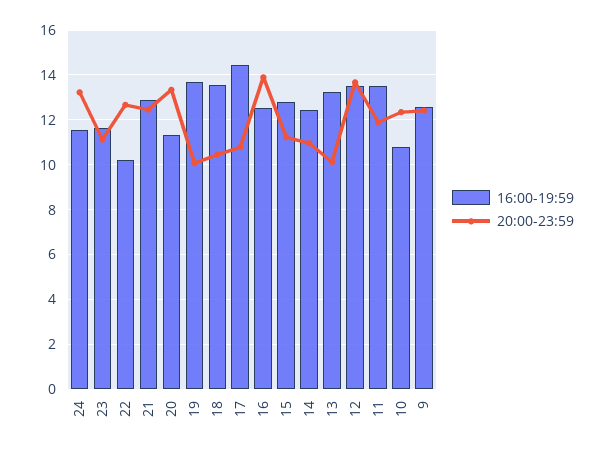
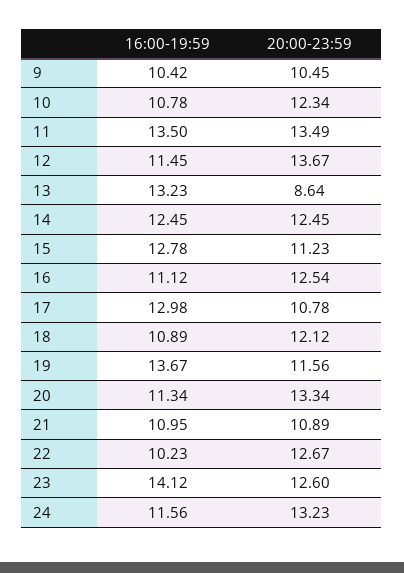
  {
    "16:00-19:59": {
      "24": 11.56,
-     "23": 11.5,
+     "23": 14.12,
      "22": 10.23,
-     "21": 13,
+     "21": 10.95,
      "20": 11.34,
      "19": 13.67,
-     "18": 13.5,
+     "18": 10.89,
-     "17": 14.5,
+     "17": 12.98,
-     "16": 12.5,
+     "16": 11.12,
      "15": 12.78,
      "14": 12.45,
      "13": 13.23,
-     "12": 13.5,
+     "12": 11.45,
      "11": 13.5,
      "10": 10.78,
-     "9": 12.5
+     "9": 10.42
    },
    "20:00-23:59": {
      "24": 13.23,
-     "23": 11,
+     "23": 12.6,
      "22": 12.67,
-     "21": 12.5,
+     "21": 10.89,
      "20": 13.34,
-     "19": 10,
+     "19": 11.56,
-     "18": 10.5,
+     "18": 12.12,
      "17": 10.78,
-     "16": 14,
+     "16": 12.54,
      "15": 11.23,
-     "14": 11,
+     "14": 12.45,
-     "13": 10,
+     "13": 8.64,
      "12": 13.67,
-     "11": 12,
+     "11": 13.49,
      "10": 12.34,
-     "9": 12.5
+     "9": 10.45
    }
  }

